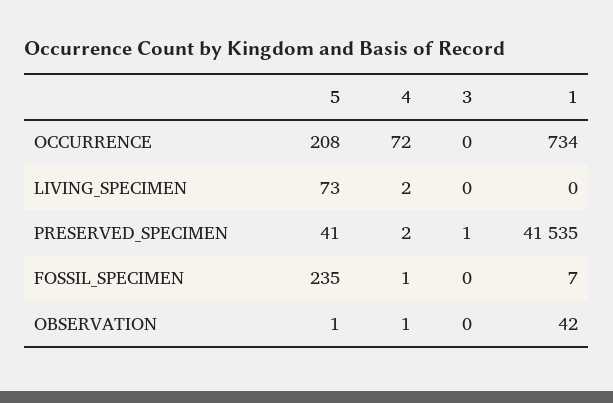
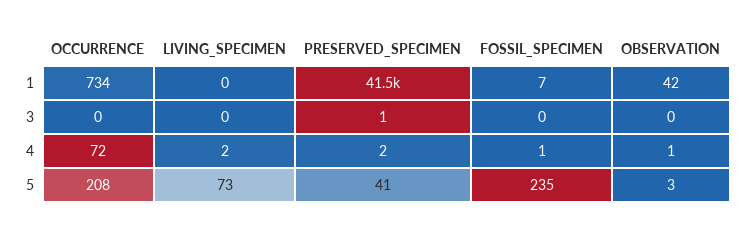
  {
    "5": {
      "OCCURRENCE": 208,
      "LIVING_SPECIMEN": 73,
      "PRESERVED_SPECIMEN": 41,
      "FOSSIL_SPECIMEN": 235,
-     "OBSERVATION": 1
+     "OBSERVATION": 3
    },
    "4": {
      "OCCURRENCE": 72,
      "LIVING_SPECIMEN": 2,
      "PRESERVED_SPECIMEN": 2,
      "FOSSIL_SPECIMEN": 1,
      "OBSERVATION": 1
    },
    "3": {
      "OCCURRENCE": 0,
      "LIVING_SPECIMEN": 0,
      "PRESERVED_SPECIMEN": 1,
      "FOSSIL_SPECIMEN": 0,
      "OBSERVATION": 0
    },
    "1": {
      "OCCURRENCE": 734,
      "LIVING_SPECIMEN": 0,
      "PRESERVED_SPECIMEN": 41535,
      "FOSSIL_SPECIMEN": 7,
      "OBSERVATION": 42
    }
  }

